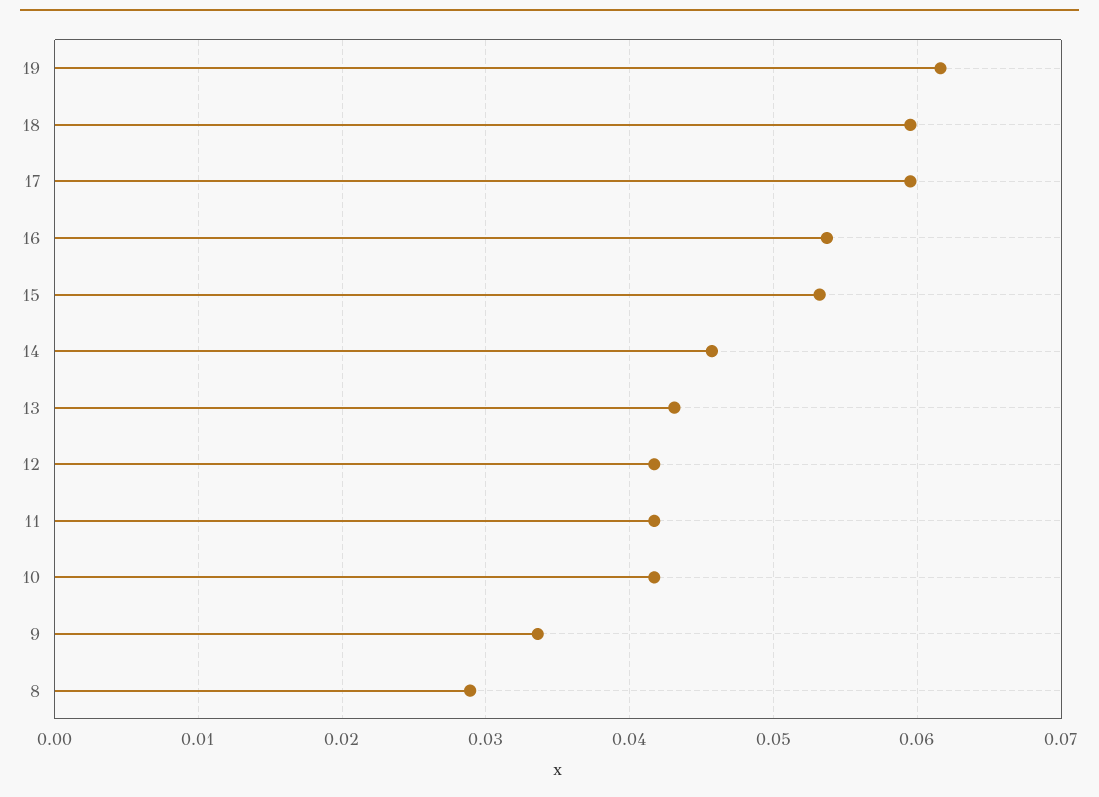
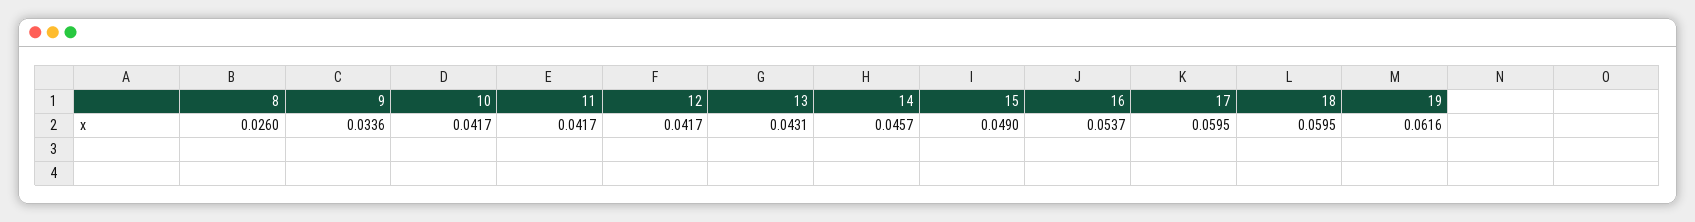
  {
    "19": 0.0616,
    "18": 0.0595,
    "17": 0.0595,
    "16": 0.0537,
-   "15": 0.053,
+   "15": 0.049,
    "14": 0.0457,
    "13": 0.0431,
    "12": 0.0417,
    "11": 0.0417,
    "10": 0.0417,
    "9": 0.0336,
-   "8": 0.029
+   "8": 0.026
  }

